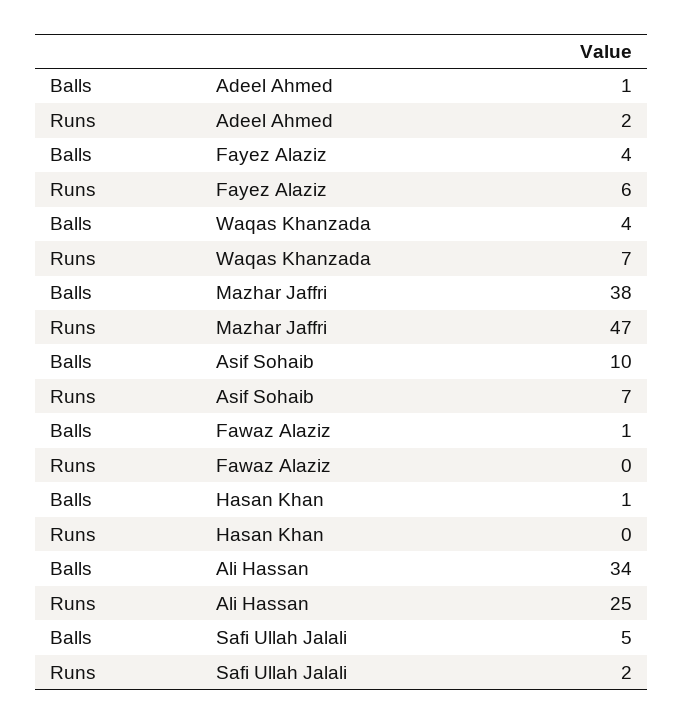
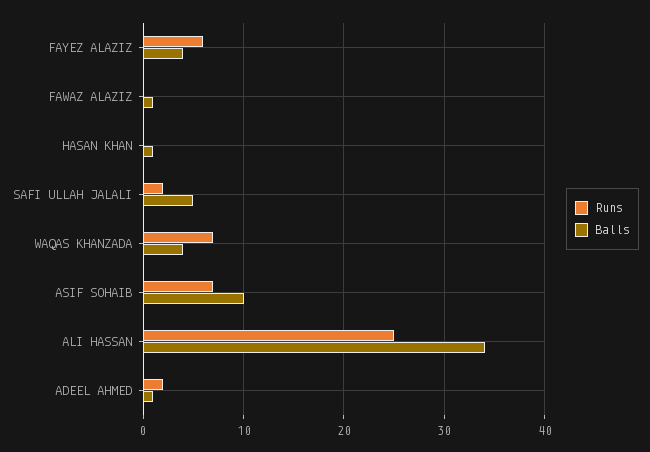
  {
    "Balls": {
      "Adeel Ahmed": 1,
      "Fayez Alaziz": 4,
      "Waqas Khanzada": 4,
-     "Mazhar Jaffri": 38,
      "Asif Sohaib": 10,
      "Fawaz Alaziz": 1,
      "Hasan Khan": 1,
      "Ali Hassan": 34,
      "Safi Ullah Jalali": 5
    },
    "Runs": {
      "Adeel Ahmed": 2,
      "Fayez Alaziz": 6,
      "Waqas Khanzada": 7,
-     "Mazhar Jaffri": 47,
      "Asif Sohaib": 7,
      "Fawaz Alaziz": 0,
      "Hasan Khan": 0,
      "Ali Hassan": 25,
      "Safi Ullah Jalali": 2
    }
  }

